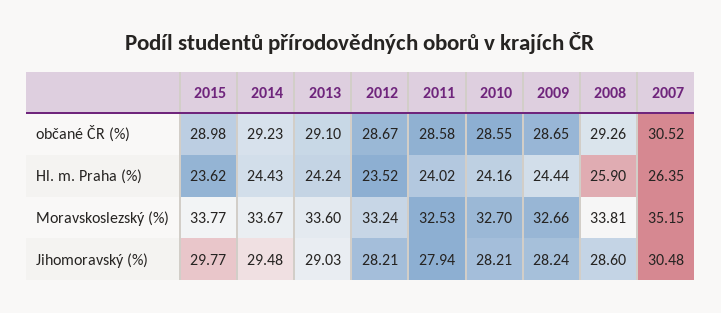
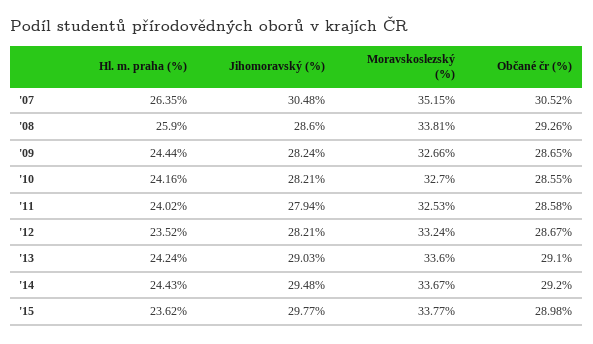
  {
    "2015": {
      "občané ČR (%)": 28.98,
      "Hl. m. Praha (%)": 23.62,
      "Moravskoslezský (%)": 33.77,
      "Jihomoravský (%)": 29.77
    },
    "2014": {
-     "občané ČR (%)": 29.23,
+     "občané ČR (%)": 29.2,
      "Hl. m. Praha (%)": 24.43,
      "Moravskoslezský (%)": 33.67,
      "Jihomoravský (%)": 29.48
    },
    "2013": {
      "občané ČR (%)": 29.1,
      "Hl. m. Praha (%)": 24.24,
      "Moravskoslezský (%)": 33.6,
      "Jihomoravský (%)": 29.03
    },
    "2012": {
      "občané ČR (%)": 28.67,
      "Hl. m. Praha (%)": 23.52,
      "Moravskoslezský (%)": 33.24,
      "Jihomoravský (%)": 28.21
    },
    "2011": {
      "občané ČR (%)": 28.58,
      "Hl. m. Praha (%)": 24.02,
      "Moravskoslezský (%)": 32.53,
      "Jihomoravský (%)": 27.94
    },
    "2010": {
      "občané ČR (%)": 28.55,
      "Hl. m. Praha (%)": 24.16,
      "Moravskoslezský (%)": 32.7,
      "Jihomoravský (%)": 28.21
    },
    "2009": {
      "občané ČR (%)": 28.65,
      "Hl. m. Praha (%)": 24.44,
      "Moravskoslezský (%)": 32.66,
      "Jihomoravský (%)": 28.24
    },
    "2008": {
      "občané ČR (%)": 29.26,
      "Hl. m. Praha (%)": 25.9,
      "Moravskoslezský (%)": 33.81,
      "Jihomoravský (%)": 28.6
    },
    "2007": {
      "občané ČR (%)": 30.52,
      "Hl. m. Praha (%)": 26.35,
      "Moravskoslezský (%)": 35.15,
      "Jihomoravský (%)": 30.48
    }
  }

